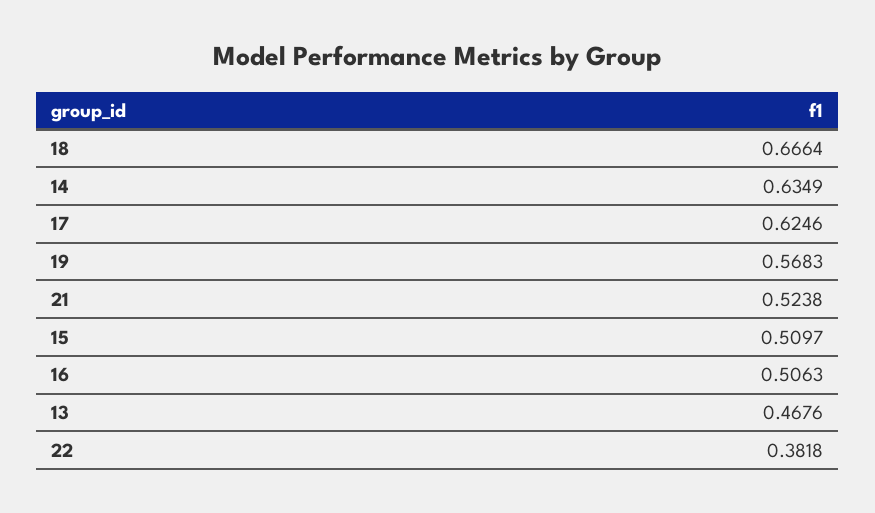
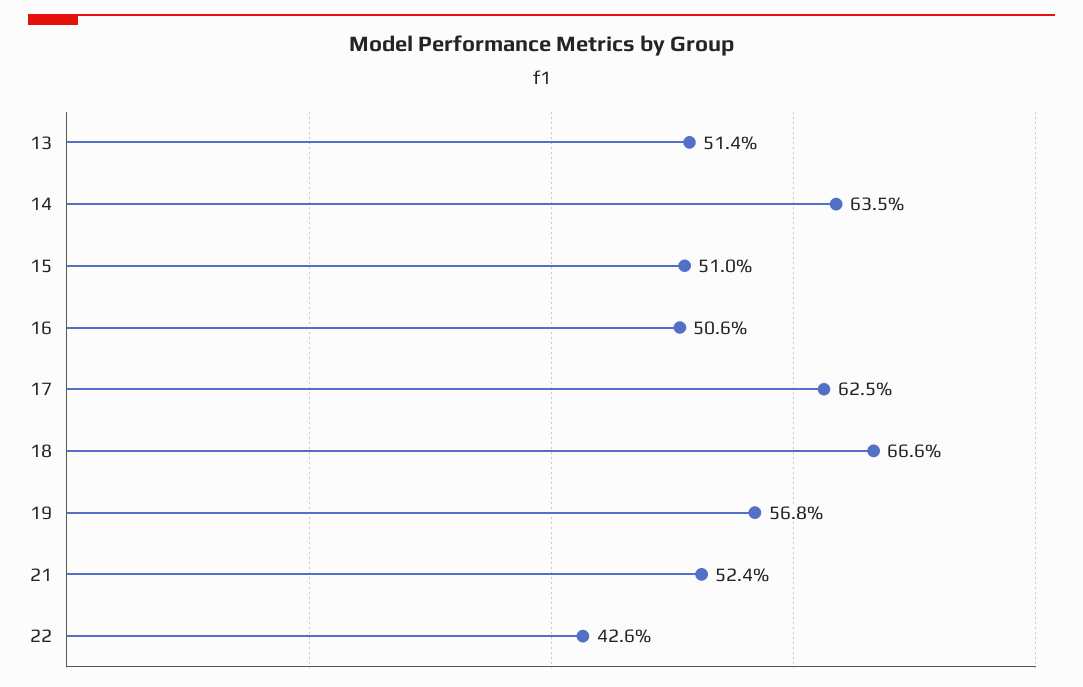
  {
    "18": 0.6664,
    "14": 0.6349,
    "17": 0.6246,
    "19": 0.5683,
    "21": 0.5238,
    "15": 0.5097,
    "16": 0.5063,
-   "13": 0.4676,
+   "13": 0.514,
-   "22": 0.3818
+   "22": 0.426
  }

